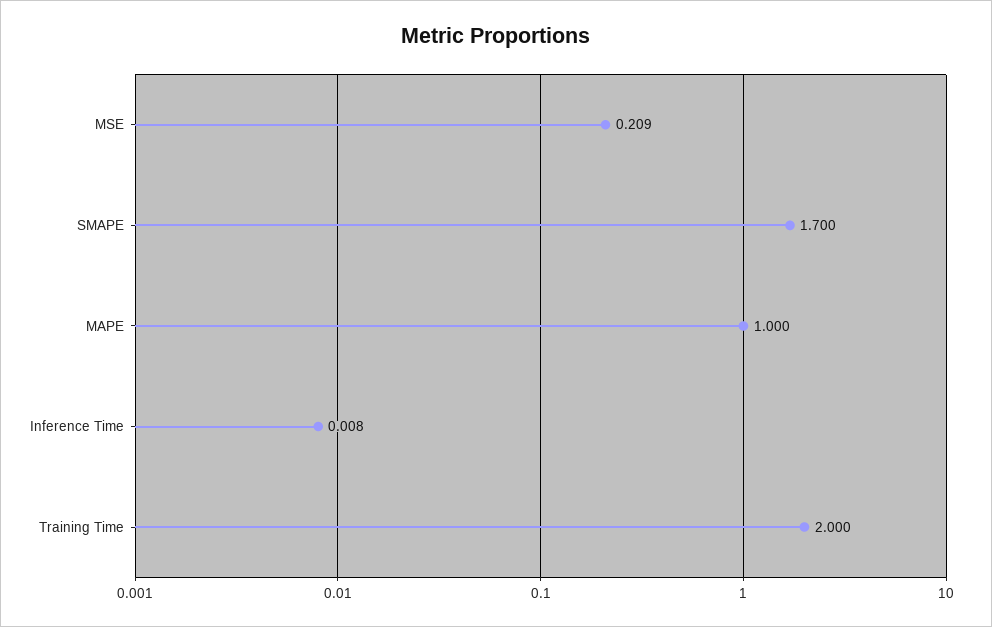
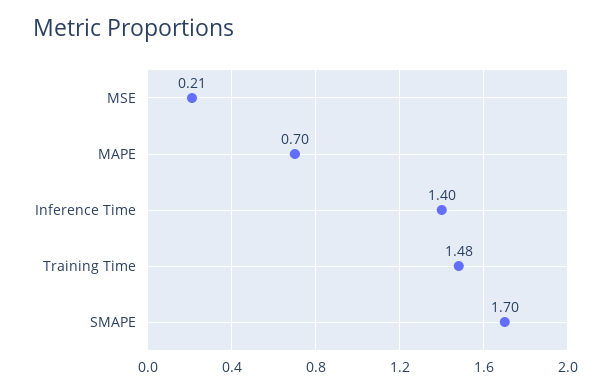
  {
    "MSE": 0.209,
    "SMAPE": 1.7,
-   "MAPE": 1,
+   "MAPE": 0.7,
-   "Inference Time": 0.008,
+   "Inference Time": 1.4,
-   "Training Time": 2
+   "Training Time": 1.48
  }

